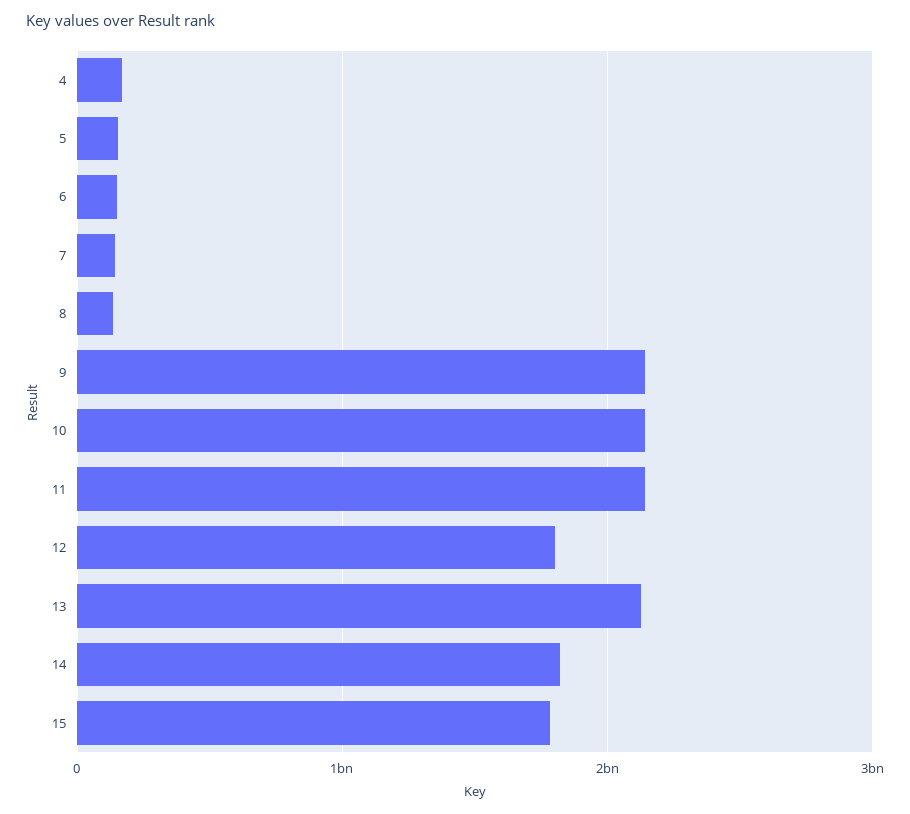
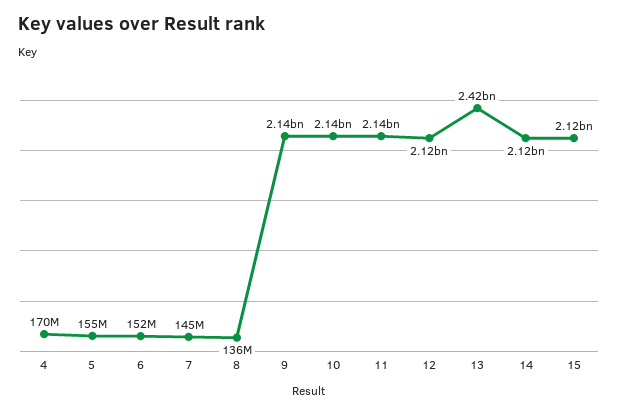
  {
    "4": 170000000,
    "5": 155000000,
    "6": 152000000,
    "7": 145000000,
    "8": 136000000,
    "9": 2140000000,
    "10": 2140000000,
    "11": 2140000000,
-   "12": 1800000000,
+   "12": 2120000000,
-   "13": 2100000000,
+   "13": 2420000000,
-   "14": 1800000000,
+   "14": 2120000000,
-   "15": 1800000000
+   "15": 2120000000
  }

